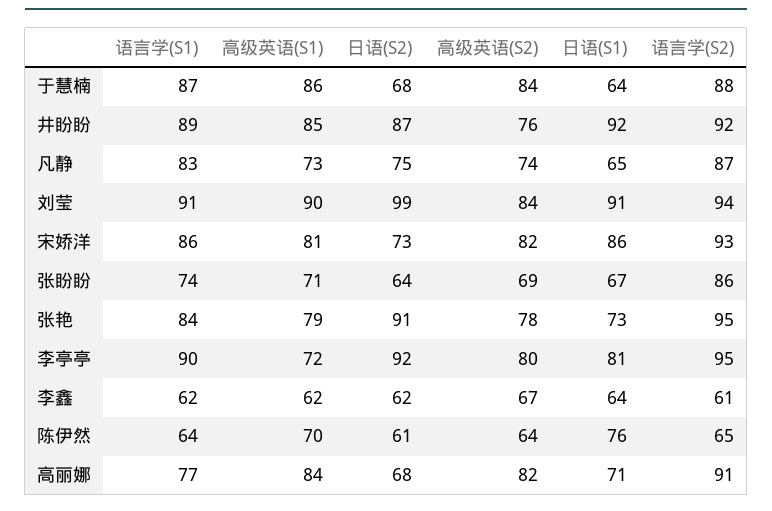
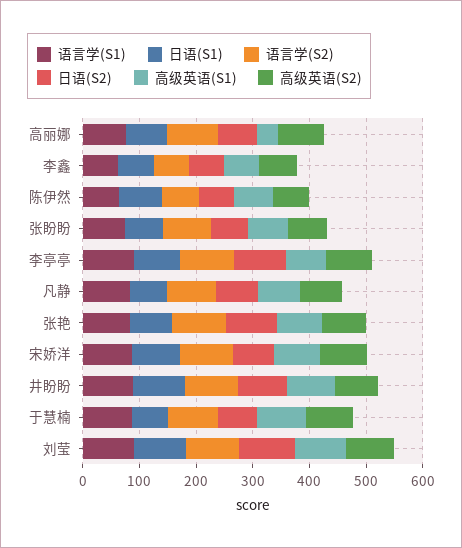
  {
    "语言学(S1)": {
      "于慧楠": 87,
      "井盼盼": 89,
      "凡静": 83,
      "刘莹": 91,
      "宋娇洋": 86,
      "张盼盼": 74,
      "张艳": 84,
      "李亭亭": 90,
      "李鑫": 62,
      "陈伊然": 64,
      "高丽娜": 77
    },
    "高级英语(S1)": {
      "于慧楠": 86,
      "井盼盼": 85,
      "凡静": 73,
      "刘莹": 90,
      "宋娇洋": 81,
      "张盼盼": 71,
      "张艳": 79,
      "李亭亭": 72,
      "李鑫": 62,
      "陈伊然": 70,
-     "高丽娜": 84
+     "高丽娜": 40
    },
    "日语(S2)": {
      "于慧楠": 68,
      "井盼盼": 87,
      "凡静": 75,
      "刘莹": 99,
      "宋娇洋": 73,
      "张盼盼": 64,
      "张艳": 91,
      "李亭亭": 92,
      "李鑫": 62,
      "陈伊然": 61,
      "高丽娜": 68
    },
    "高级英语(S2)": {
      "于慧楠": 84,
      "井盼盼": 76,
      "凡静": 74,
      "刘莹": 84,
      "宋娇洋": 82,
      "张盼盼": 69,
      "张艳": 78,
      "李亭亭": 80,
      "李鑫": 67,
      "陈伊然": 64,
      "高丽娜": 82
    },
    "日语(S1)": {
      "于慧楠": 64,
      "井盼盼": 92,
      "凡静": 65,
      "刘莹": 91,
      "宋娇洋": 86,
      "张盼盼": 67,
      "张艳": 73,
      "李亭亭": 81,
      "李鑫": 64,
      "陈伊然": 76,
      "高丽娜": 71
    },
    "语言学(S2)": {
      "于慧楠": 88,
      "井盼盼": 92,
      "凡静": 87,
      "刘莹": 94,
      "宋娇洋": 93,
      "张盼盼": 86,
      "张艳": 95,
      "李亭亭": 95,
      "李鑫": 61,
      "陈伊然": 65,
      "高丽娜": 91
    }
  }

